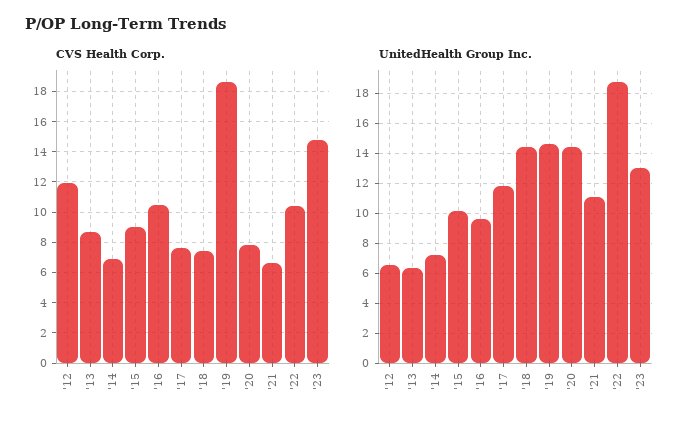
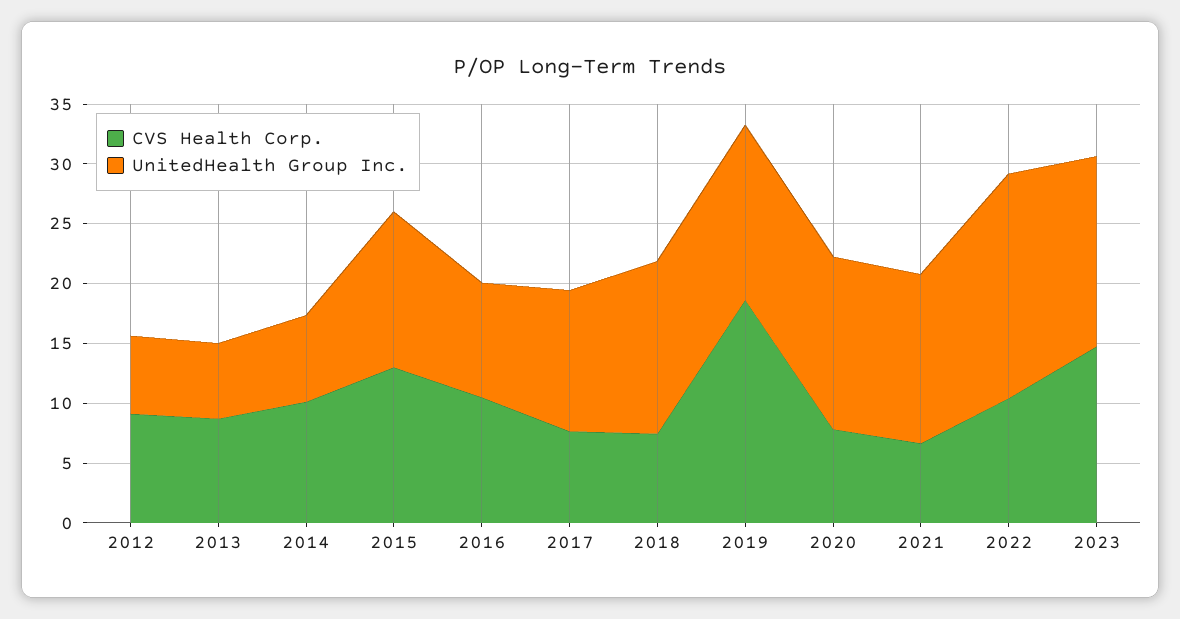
  {
    "CVS Health Corp.": {
-     "'12": 12,
+     "'12": 9,
      "'13": 8.5,
-     "'14": 7,
+     "'14": 10,
-     "'15": 9,
+     "'15": 13,
      "'16": 10.5,
      "'17": 7.5,
      "'18": 7.5,
      "'19": 18.5,
      "'20": 8,
      "'21": 6.5,
      "'22": 10.5,
      "'23": 15
    },
    "UnitedHealth Group Inc.": {
      "'12": 6.5,
      "'13": 6.5,
      "'14": 7,
-     "'15": 10,
+     "'15": 13,
      "'16": 9.5,
      "'17": 12,
      "'18": 14.5,
      "'19": 14.5,
      "'20": 14.5,
-     "'21": 11,
+     "'21": 14,
      "'22": 19,
-     "'23": 13
+     "'23": 16
    }
  }

